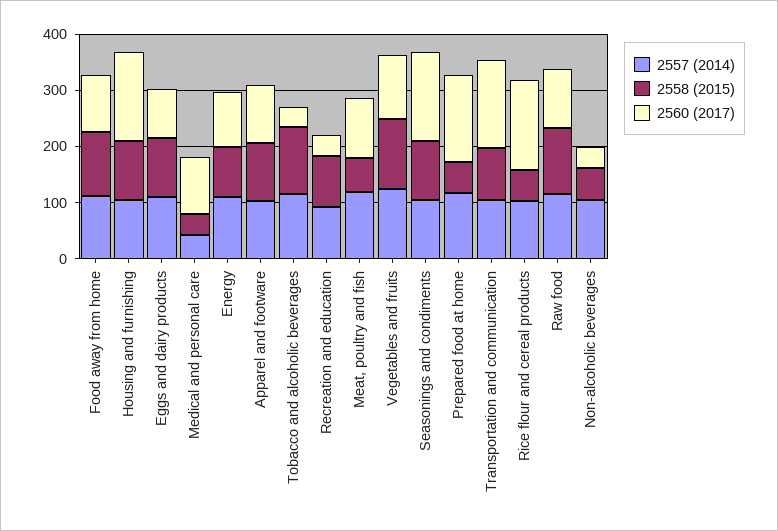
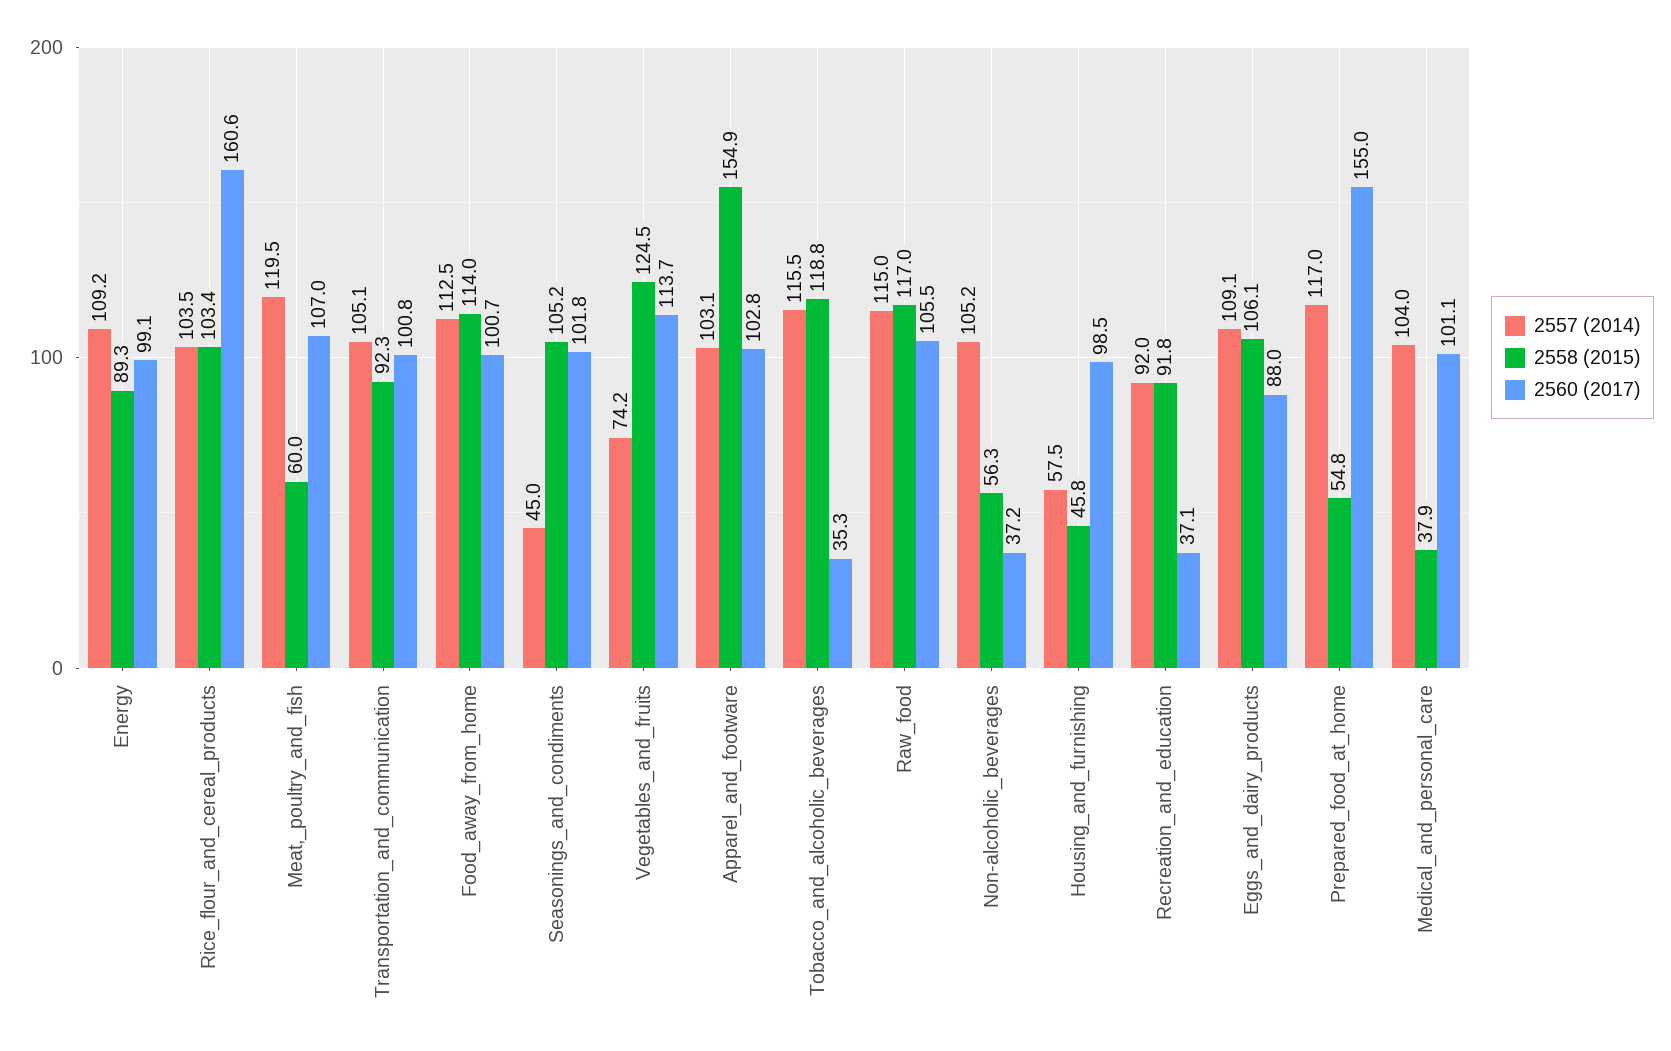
  {
    "2557 (2014)": {
      "Food away from home": 112.5,
-     "Housing and furnishing": 100,
+     "Housing and furnishing": 57.5,
      "Eggs and dairy products": 109.1,
-     "Medical and personal care": 40,
+     "Medical and personal care": 104,
      "Energy": 109.2,
      "Apparel and footware": 103.1,
      "Tobacco and alcoholic beverages": 115.5,
      "Recreation and education": 92,
      "Meat, poultry and fish": 119.5,
-     "Vegetables and fruits": 120,
+     "Vegetables and fruits": 74.2,
-     "Seasonings and condiments": 100,
+     "Seasonings and condiments": 45,
      "Prepared food at home": 117,
      "Transportation and communication": 105.1,
      "Rice flour and cereal products": 103.5,
      "Raw food": 115,
      "Non-alcoholic beverages": 105.2
    },
    "2558 (2015)": {
      "Food away from home": 114,
-     "Housing and furnishing": 100,
+     "Housing and furnishing": 45.8,
      "Eggs and dairy products": 106.1,
      "Medical and personal care": 37.9,
      "Energy": 89.3,
-     "Apparel and footware": 100,
+     "Apparel and footware": 154.9,
      "Tobacco and alcoholic beverages": 118.8,
      "Recreation and education": 91.8,
      "Meat, poultry and fish": 60,
      "Vegetables and fruits": 124.5,
      "Seasonings and condiments": 105.2,
      "Prepared food at home": 54.8,
      "Transportation and communication": 92.3,
-     "Rice flour and cereal products": 60,
+     "Rice flour and cereal products": 103.4,
      "Raw food": 117,
      "Non-alcoholic beverages": 56.3
    },
    "2560 (2017)": {
      "Food away from home": 100.7,
-     "Housing and furnishing": 160,
+     "Housing and furnishing": 98.5,
      "Eggs and dairy products": 88,
      "Medical and personal care": 101.1,
      "Energy": 99.1,
      "Apparel and footware": 102.8,
      "Tobacco and alcoholic beverages": 35.3,
      "Recreation and education": 37.1,
      "Meat, poultry and fish": 107,
      "Vegetables and fruits": 113.7,
-     "Seasonings and condiments": 160,
+     "Seasonings and condiments": 101.8,
      "Prepared food at home": 155,
-     "Transportation and communication": 160,
+     "Transportation and communication": 100.8,
      "Rice flour and cereal products": 160.6,
      "Raw food": 105.5,
      "Non-alcoholic beverages": 37.2
    }
  }

